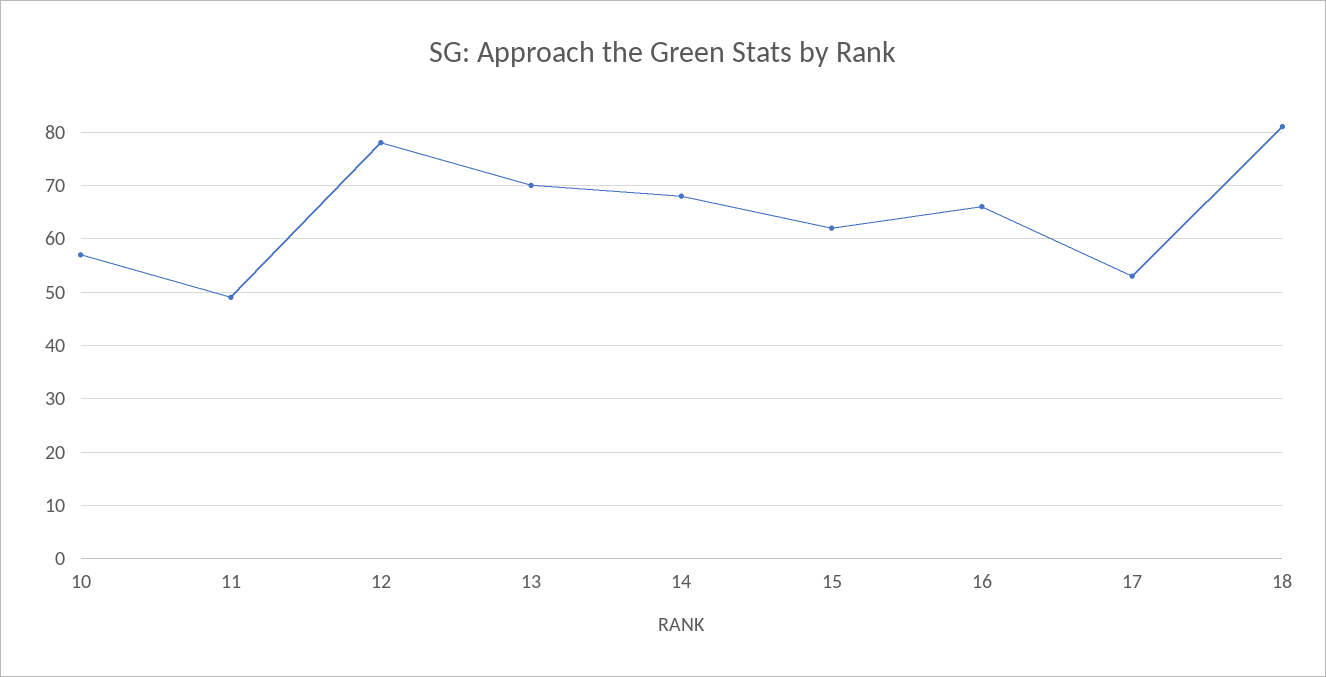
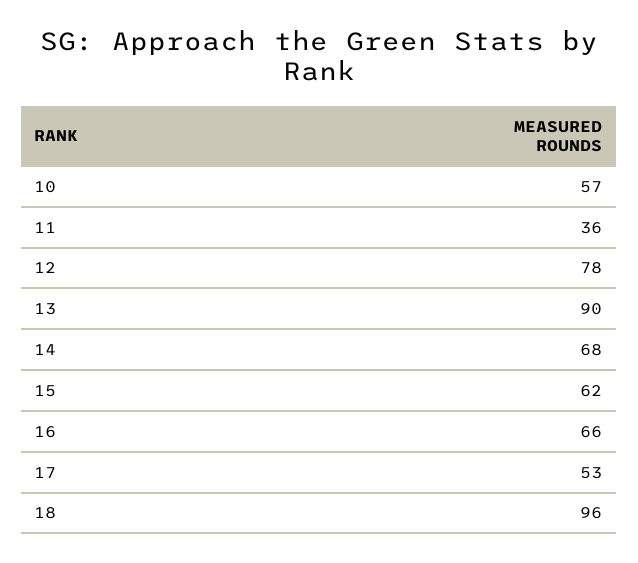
  {
    "10": 57,
-   "11": 50,
+   "11": 36,
    "12": 78,
-   "13": 70,
+   "13": 90,
    "14": 68,
    "15": 62,
    "16": 66,
    "17": 53,
-   "18": 80
+   "18": 96
  }

